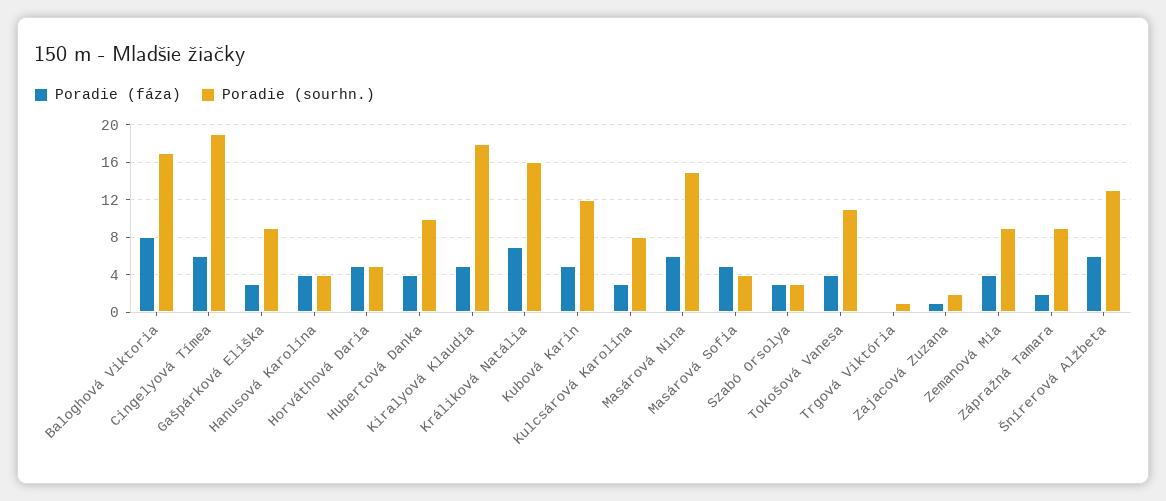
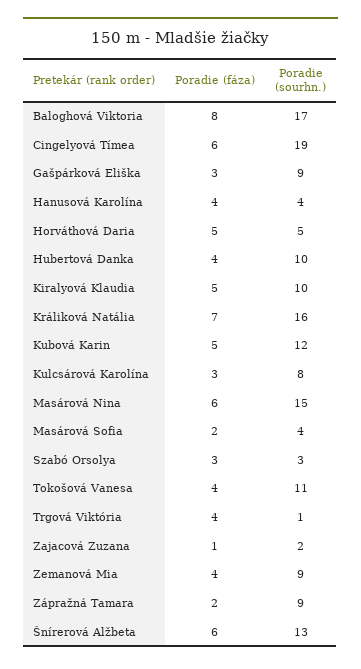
  {
    "Poradie (fáza)": {
      "Baloghová Viktoria": 8,
      "Cingelyová Tímea": 6,
      "Gašpárková Eliška": 3,
      "Hanusová Karolína": 4,
      "Horváthová Daria": 5,
      "Hubertová Danka": 4,
      "Kiralyová Klaudia": 5,
      "Králiková Natália": 7,
      "Kubová Karin": 5,
      "Kulcsárová Karolína": 3,
      "Masárová Nina": 6,
-     "Masárová Sofia": 5,
+     "Masárová Sofia": 2,
      "Szabó Orsolya": 3,
      "Tokošová Vanesa": 4,
-     "Trgová Viktória": 0,
+     "Trgová Viktória": 4,
      "Zajacová Zuzana": 1,
      "Zemanová Mia": 4,
      "Zápražná Tamara": 2,
      "Šnírerová Alžbeta": 6
    },
    "Poradie (sourhn.)": {
      "Baloghová Viktoria": 17,
      "Cingelyová Tímea": 19,
      "Gašpárková Eliška": 9,
      "Hanusová Karolína": 4,
      "Horváthová Daria": 5,
      "Hubertová Danka": 10,
-     "Kiralyová Klaudia": 18,
+     "Kiralyová Klaudia": 10,
      "Králiková Natália": 16,
      "Kubová Karin": 12,
      "Kulcsárová Karolína": 8,
      "Masárová Nina": 15,
      "Masárová Sofia": 4,
      "Szabó Orsolya": 3,
      "Tokošová Vanesa": 11,
      "Trgová Viktória": 1,
      "Zajacová Zuzana": 2,
      "Zemanová Mia": 9,
      "Zápražná Tamara": 9,
      "Šnírerová Alžbeta": 13
    }
  }

